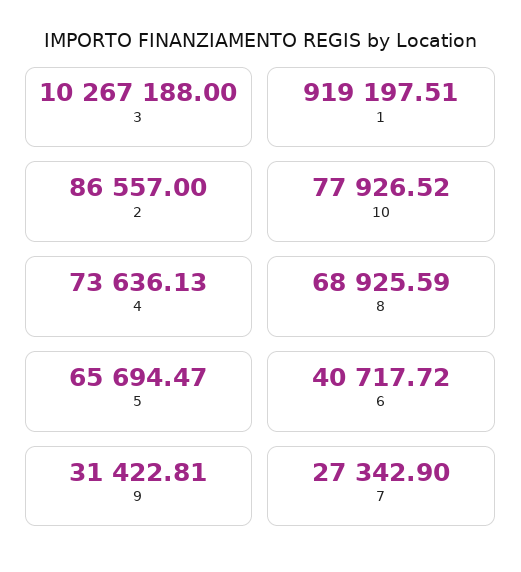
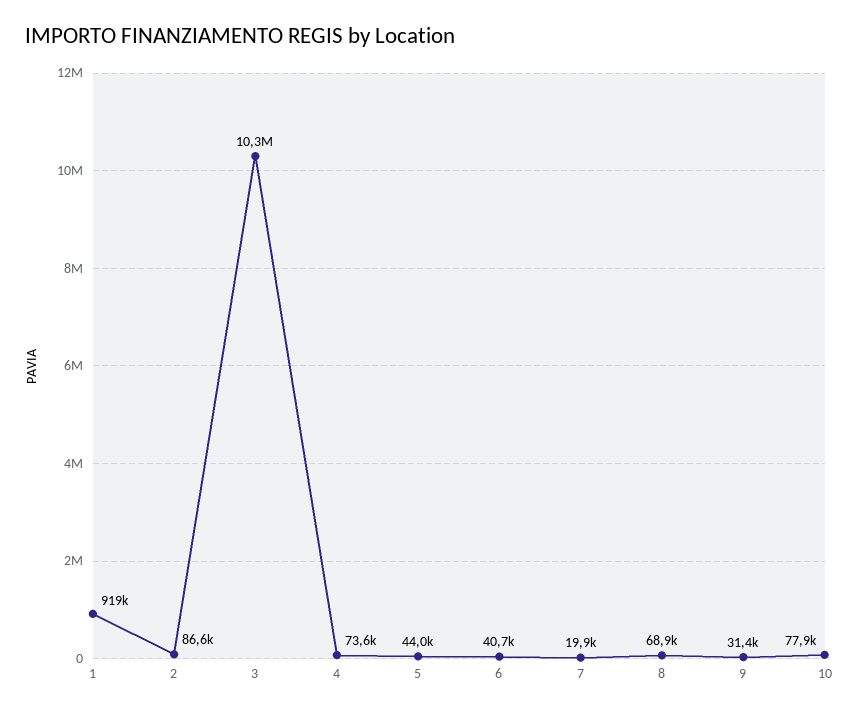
  {
    "3": 10267188,
    "1": 919197.51,
    "2": 86557,
    "10": 77926.52,
    "4": 73636.13,
    "8": 68925.59,
-   "5": 65694.47,
+   "5": 44000,
    "6": 40717.72,
    "9": 31422.81,
-   "7": 27342.9
+   "7": 19900
  }

